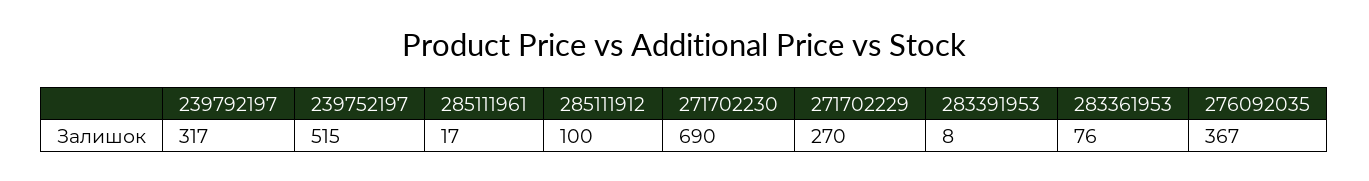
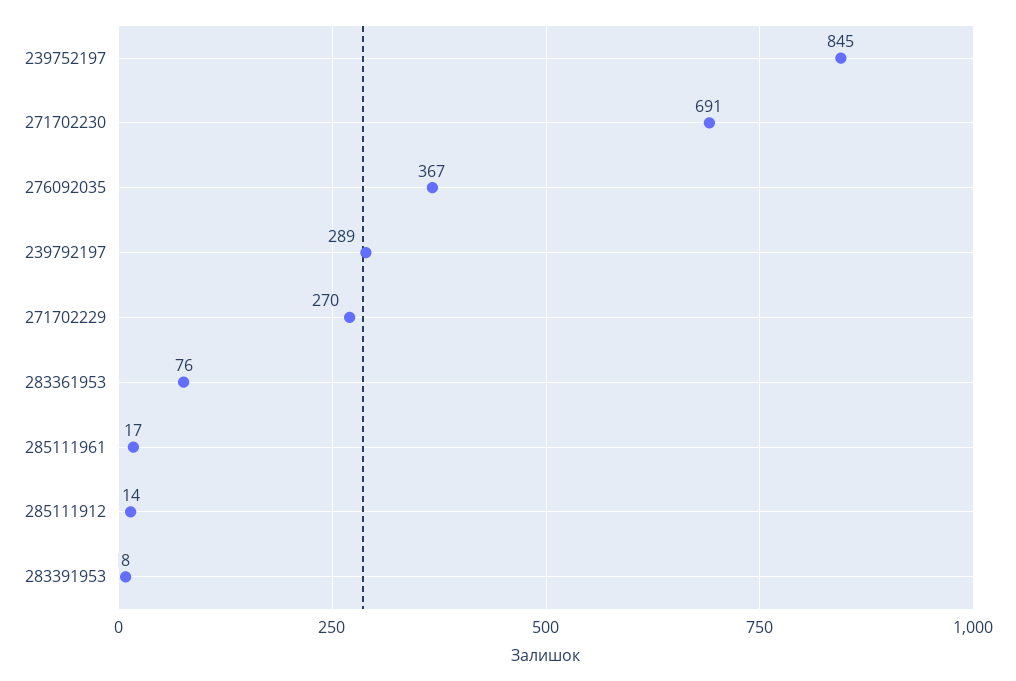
  {
-   "239792197": 317,
+   "239792197": 289,
-   "239752197": 515,
+   "239752197": 845,
    "285111961": 17,
-   "285111912": 100,
+   "285111912": 14,
-   "271702230": 690,
+   "271702230": 691,
    "271702229": 270,
    "283391953": 8,
    "283361953": 76,
    "276092035": 367
  }

